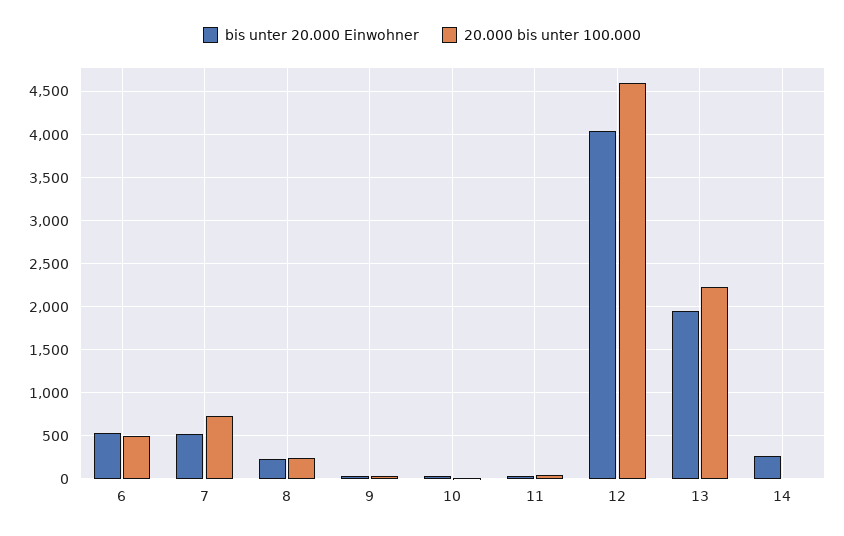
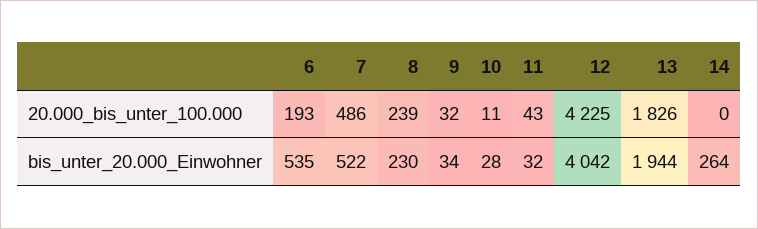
  {
    "bis unter 20.000 Einwohner": {
      "6": 535,
      "7": 522,
      "8": 230,
      "9": 34,
      "10": 28,
      "11": 32,
      "12": 4042,
      "13": 1944,
      "14": 264
    },
    "20.000 bis unter 100.000": {
-     "6": 500,
+     "6": 193,
-     "7": 700,
+     "7": 486,
      "8": 239,
      "9": 32,
      "10": 11,
      "11": 43,
-     "12": 4600,
+     "12": 4225,
-     "13": 2200,
+     "13": 1826,
      "14": 0
    }
  }

